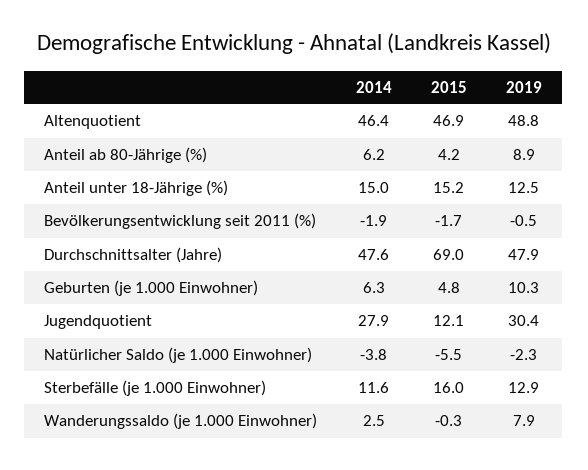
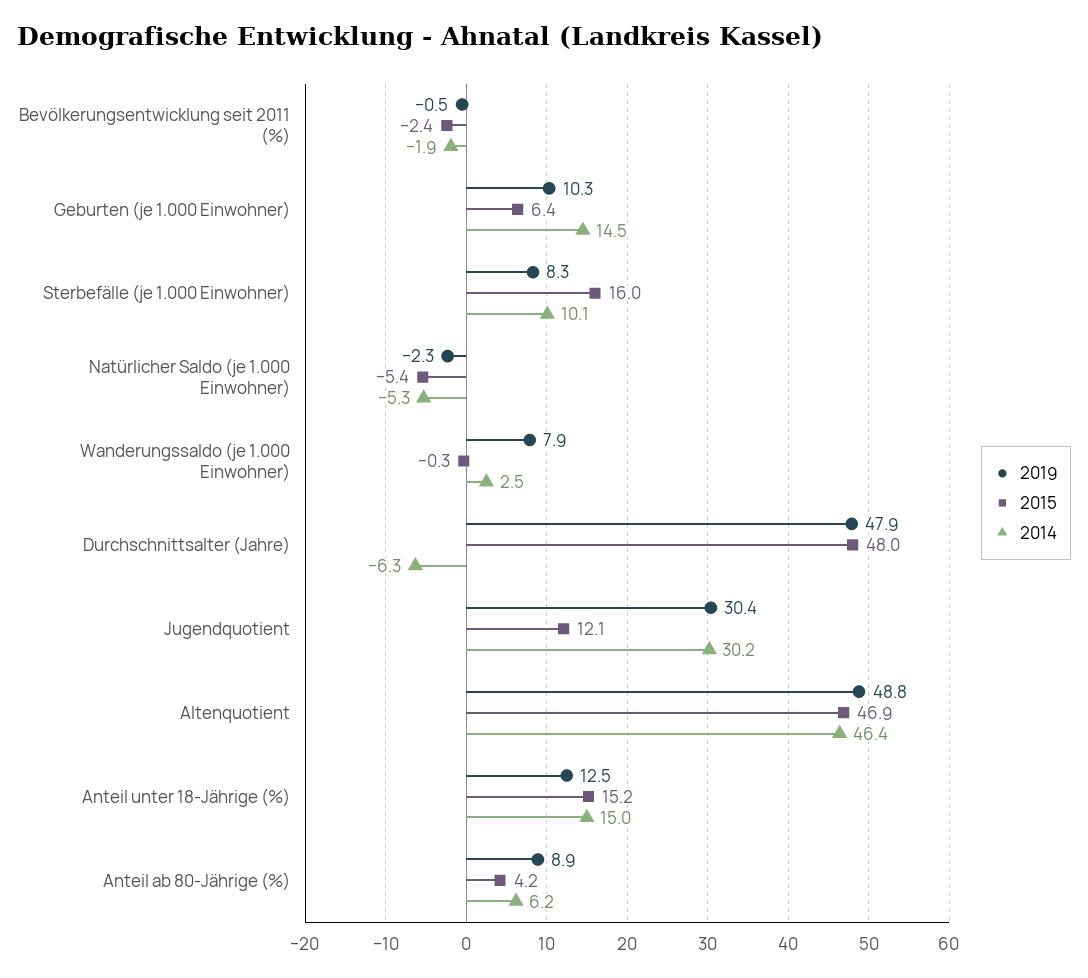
  {
    "2014": {
      "Altenquotient": 46.4,
      "Anteil ab 80-Jährige (%)": 6.2,
      "Anteil unter 18-Jährige (%)": 15,
      "Bevölkerungsentwicklung seit 2011 (%)": -1.9,
-     "Durchschnittsalter (Jahre)": 47.6,
+     "Durchschnittsalter (Jahre)": -6.3,
-     "Geburten (je 1.000 Einwohner)": 6.3,
+     "Geburten (je 1.000 Einwohner)": 14.5,
-     "Jugendquotient": 27.9,
+     "Jugendquotient": 30.2,
-     "Natürlicher Saldo (je 1.000 Einwohner)": -3.8,
+     "Natürlicher Saldo (je 1.000 Einwohner)": -5.3,
-     "Sterbefälle (je 1.000 Einwohner)": 11.6,
+     "Sterbefälle (je 1.000 Einwohner)": 10.1,
      "Wanderungssaldo (je 1.000 Einwohner)": 2.5
    },
    "2015": {
      "Altenquotient": 46.9,
      "Anteil ab 80-Jährige (%)": 4.2,
      "Anteil unter 18-Jährige (%)": 15.2,
-     "Bevölkerungsentwicklung seit 2011 (%)": -1.7,
+     "Bevölkerungsentwicklung seit 2011 (%)": -2.4,
-     "Durchschnittsalter (Jahre)": 69,
+     "Durchschnittsalter (Jahre)": 48,
-     "Geburten (je 1.000 Einwohner)": 4.8,
+     "Geburten (je 1.000 Einwohner)": 6.4,
      "Jugendquotient": 12.1,
-     "Natürlicher Saldo (je 1.000 Einwohner)": -5.5,
+     "Natürlicher Saldo (je 1.000 Einwohner)": -5.4,
      "Sterbefälle (je 1.000 Einwohner)": 16,
      "Wanderungssaldo (je 1.000 Einwohner)": -0.3
    },
    "2019": {
      "Altenquotient": 48.8,
      "Anteil ab 80-Jährige (%)": 8.9,
      "Anteil unter 18-Jährige (%)": 12.5,
      "Bevölkerungsentwicklung seit 2011 (%)": -0.5,
      "Durchschnittsalter (Jahre)": 47.9,
      "Geburten (je 1.000 Einwohner)": 10.3,
      "Jugendquotient": 30.4,
      "Natürlicher Saldo (je 1.000 Einwohner)": -2.3,
-     "Sterbefälle (je 1.000 Einwohner)": 12.9,
+     "Sterbefälle (je 1.000 Einwohner)": 8.3,
      "Wanderungssaldo (je 1.000 Einwohner)": 7.9
    }
  }

